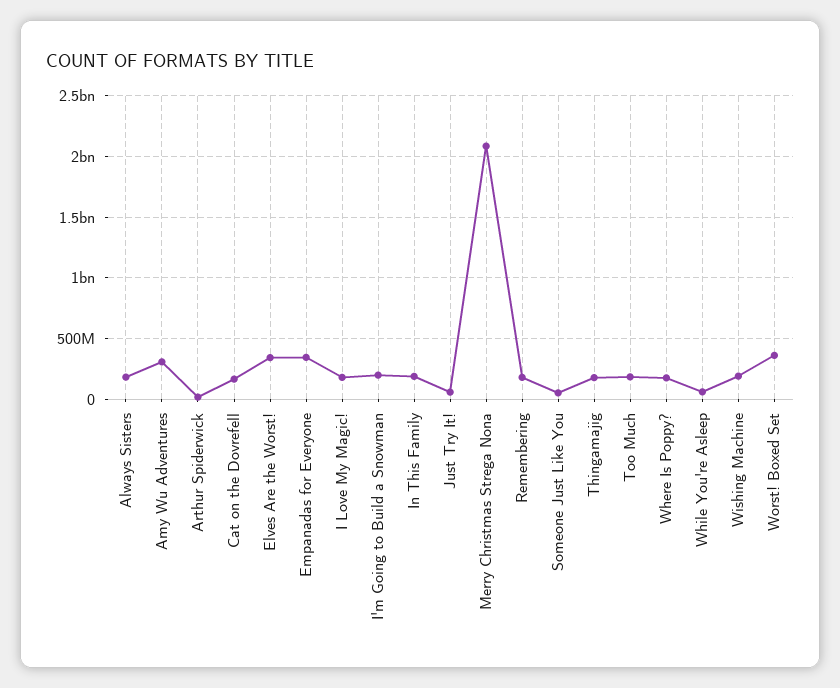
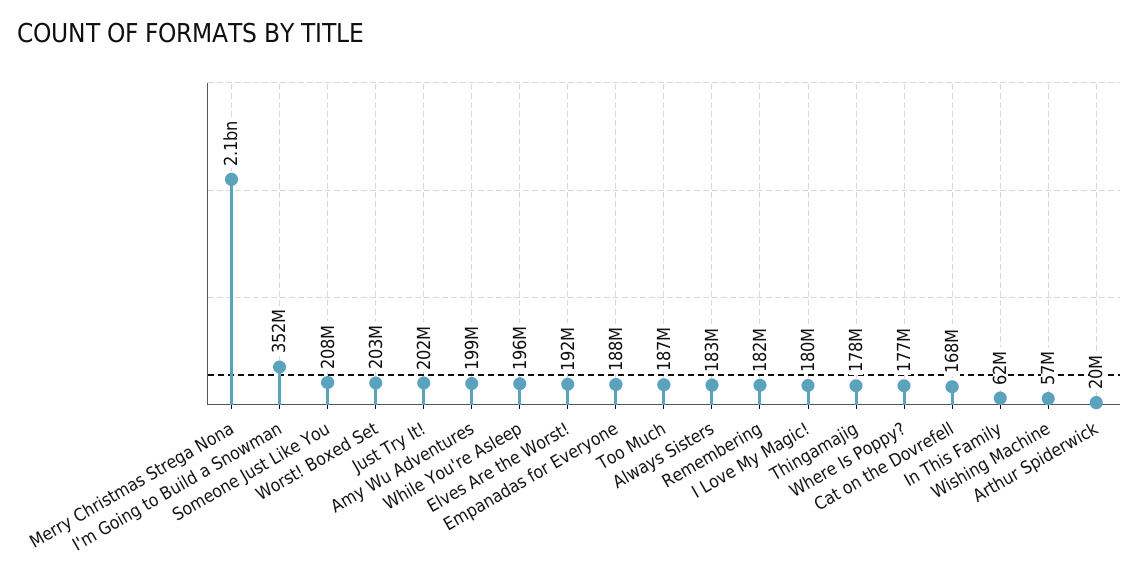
  {
    "Always Sisters": 183000000,
-   "Amy Wu Adventures": 300000000,
+   "Amy Wu Adventures": 199000000,
    "Arthur Spiderwick": 20000000,
    "Cat on the Dovrefell": 168000000,
-   "Elves Are the Worst!": 350000000,
+   "Elves Are the Worst!": 192000000,
-   "Empanadas for Everyone": 350000000,
+   "Empanadas for Everyone": 188000000,
    "I Love My Magic!": 180000000,
-   "I'm Going to Build a Snowman": 200000000,
+   "I'm Going to Build a Snowman": 352000000,
-   "In This Family": 200000000,
+   "In This Family": 62000000,
-   "Just Try It!": 50000000,
+   "Just Try It!": 202000000,
    "Merry Christmas Strega Nona": 2100000000,
    "Remembering": 182000000,
-   "Someone Just Like You": 50000000,
+   "Someone Just Like You": 208000000,
    "Thingamajig": 178000000,
    "Too Much": 187000000,
    "Where Is Poppy?": 177000000,
-   "While You're Asleep": 50000000,
+   "While You're Asleep": 196000000,
-   "Wishing Machine": 200000000,
+   "Wishing Machine": 57000000,
-   "Worst! Boxed Set": 350000000
+   "Worst! Boxed Set": 203000000
  }

